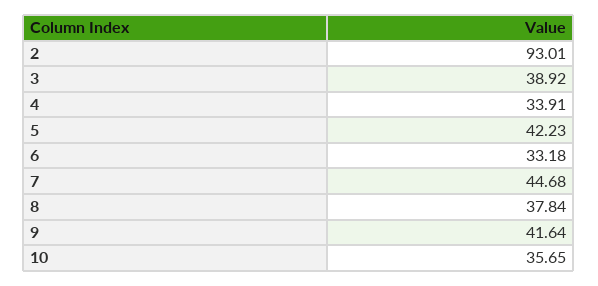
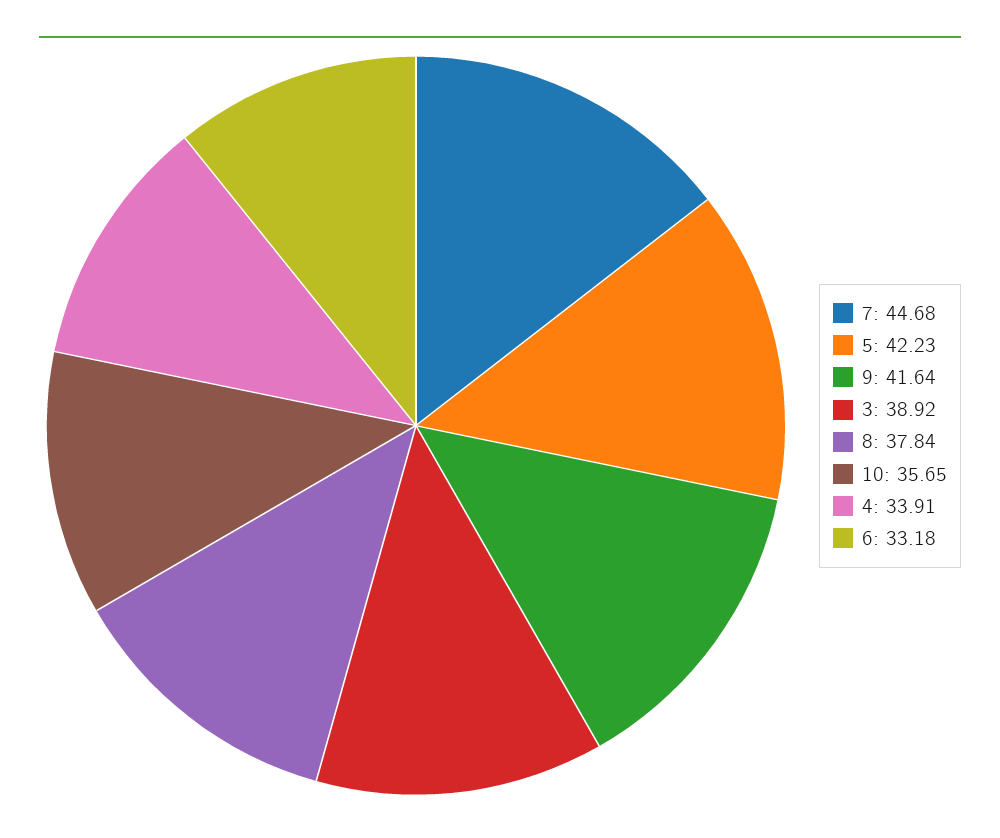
  {
-   "2": 93.01,
    "3": 38.92,
    "4": 33.91,
    "5": 42.23,
    "6": 33.18,
    "7": 44.68,
    "8": 37.84,
    "9": 41.64,
    "10": 35.65
  }

